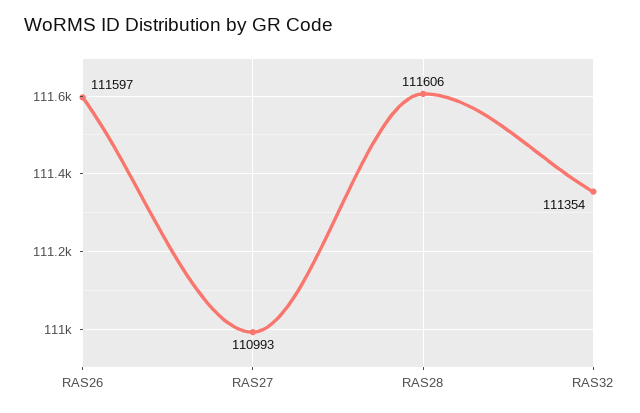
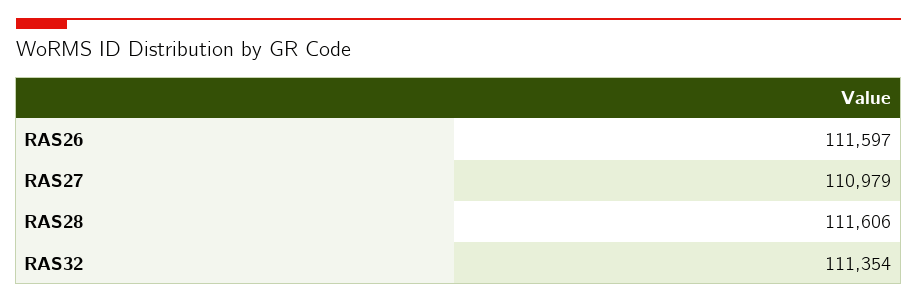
  {
    "RAS26": 111597,
-   "RAS27": 110993,
+   "RAS27": 110979,
    "RAS28": 111606,
    "RAS32": 111354
  }

